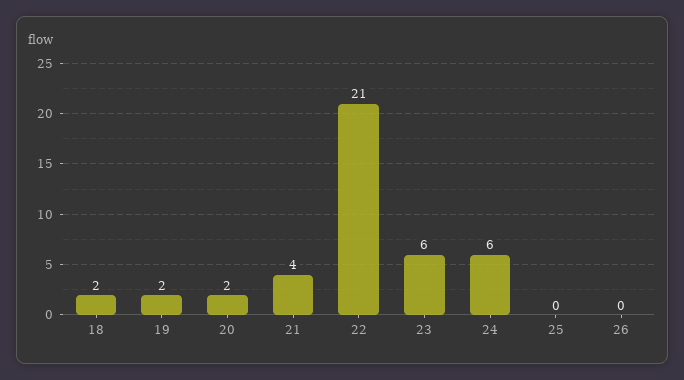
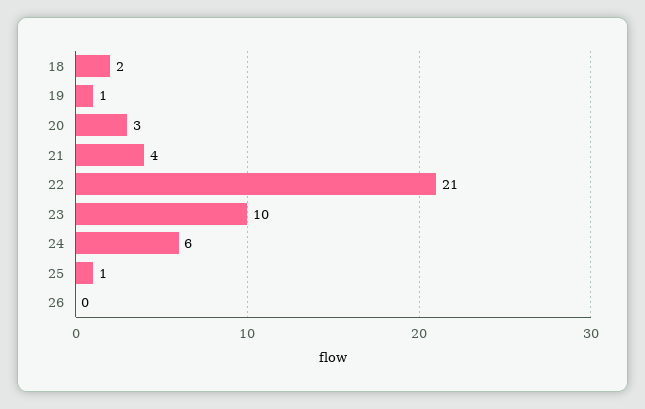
  {
    "18": 2,
-   "19": 2,
+   "19": 1,
-   "20": 2,
+   "20": 3,
    "21": 4,
    "22": 21,
-   "23": 6,
+   "23": 10,
    "24": 6,
-   "25": 0,
+   "25": 1,
    "26": 0
  }

